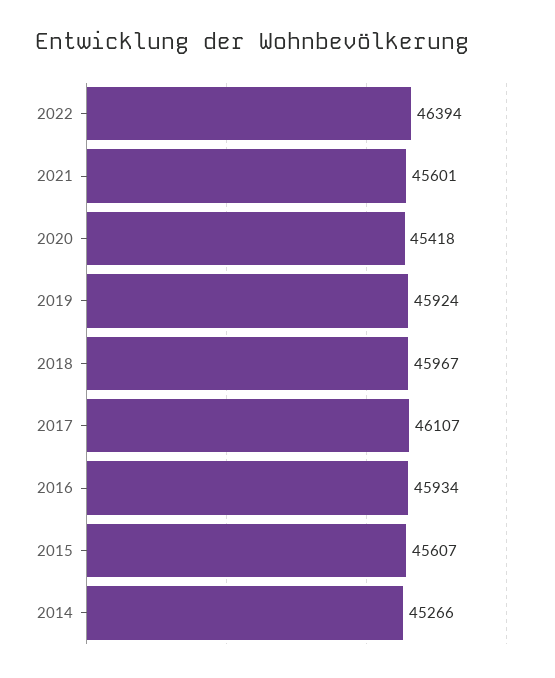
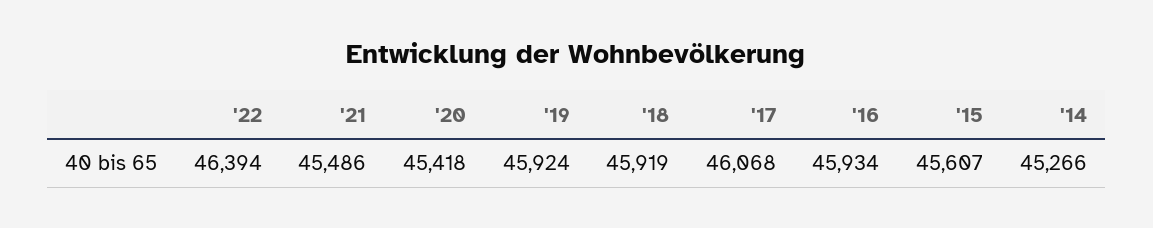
  {
    "2022": 46394,
-   "2021": 45601,
+   "2021": 45486,
    "2020": 45418,
    "2019": 45924,
-   "2018": 45967,
+   "2018": 45919,
-   "2017": 46107,
+   "2017": 46068,
    "2016": 45934,
    "2015": 45607,
    "2014": 45266
  }

